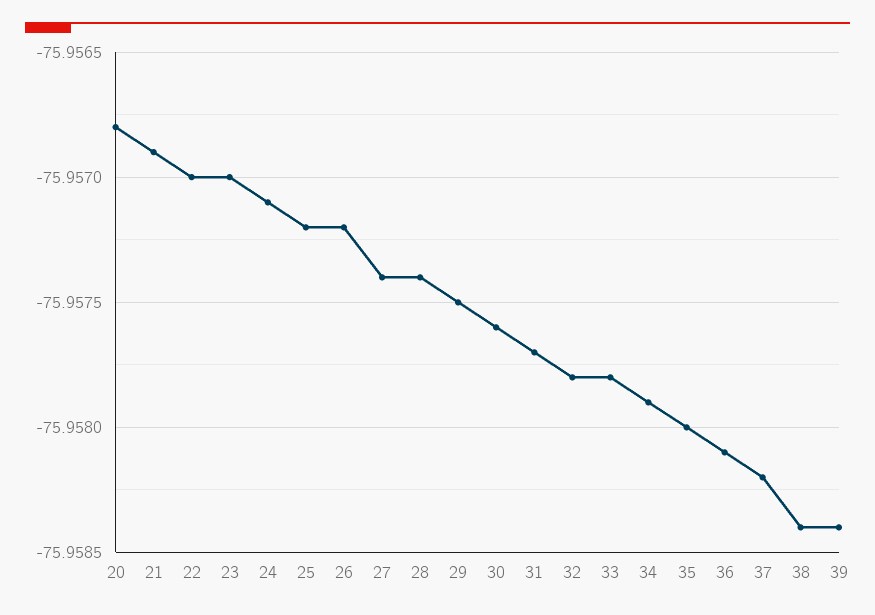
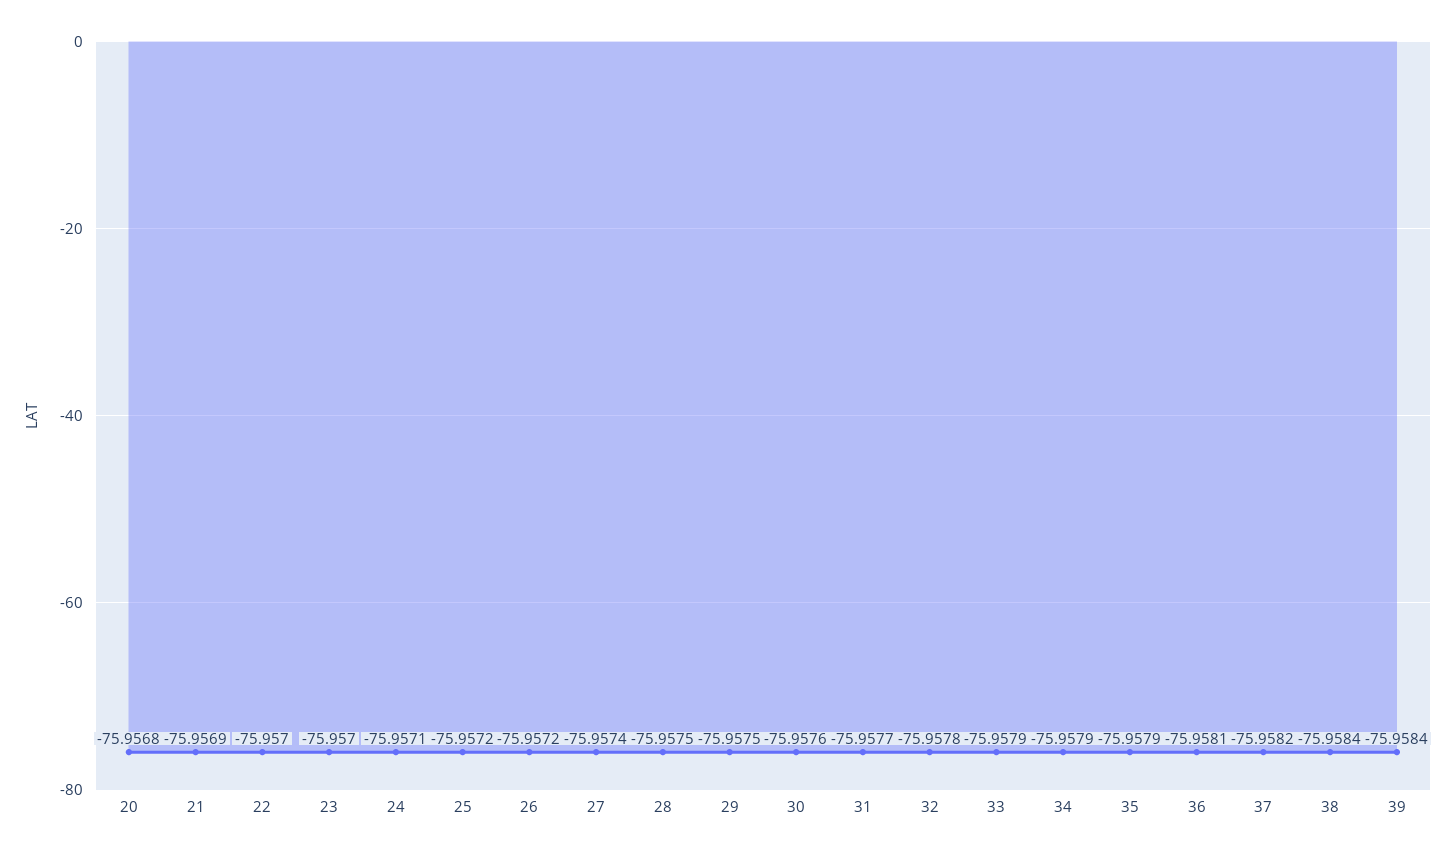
  {
    "20": -75.9568,
    "21": -75.9569,
    "22": -75.957,
    "23": -75.957,
    "24": -75.9571,
    "25": -75.9572,
    "26": -75.9572,
    "27": -75.9574,
-   "28": -75.9574,
+   "28": -75.9575,
    "29": -75.9575,
    "30": -75.9576,
    "31": -75.9577,
    "32": -75.9578,
-   "33": -75.9578,
+   "33": -75.9579,
    "34": -75.9579,
-   "35": -75.958,
+   "35": -75.9579,
    "36": -75.9581,
    "37": -75.9582,
    "38": -75.9584,
    "39": -75.9584
  }

